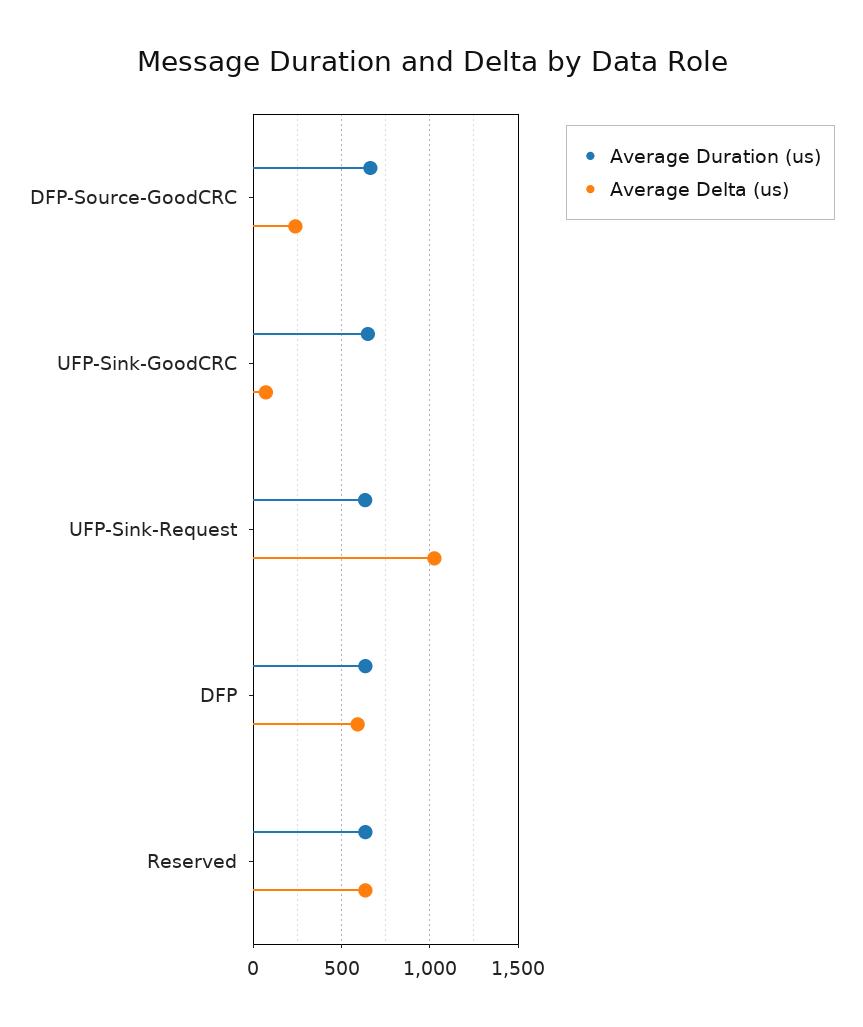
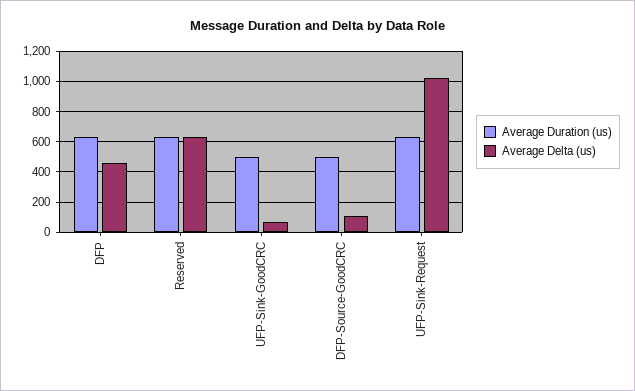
  {
    "Average Duration (us)": {
-     "DFP-Source-GoodCRC": 650,
+     "DFP-Source-GoodCRC": 500,
-     "UFP-Sink-GoodCRC": 650,
+     "UFP-Sink-GoodCRC": 500,
      "UFP-Sink-Request": 650,
      "DFP": 650,
      "Reserved": 650
    },
    "Average Delta (us)": {
-     "DFP-Source-GoodCRC": 250,
+     "DFP-Source-GoodCRC": 100,
      "UFP-Sink-GoodCRC": 50,
      "UFP-Sink-Request": 1050,
-     "DFP": 600,
+     "DFP": 450,
      "Reserved": 650
    }
  }

